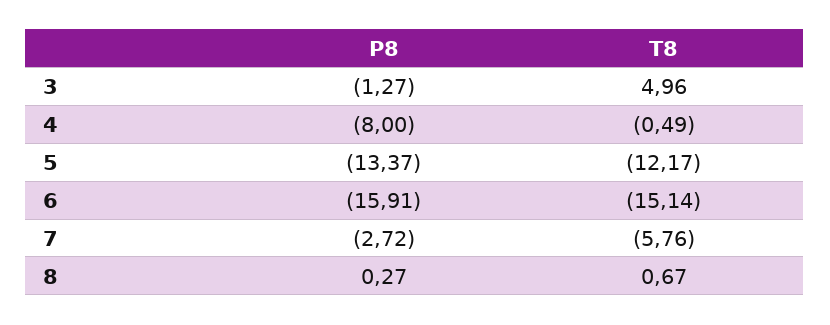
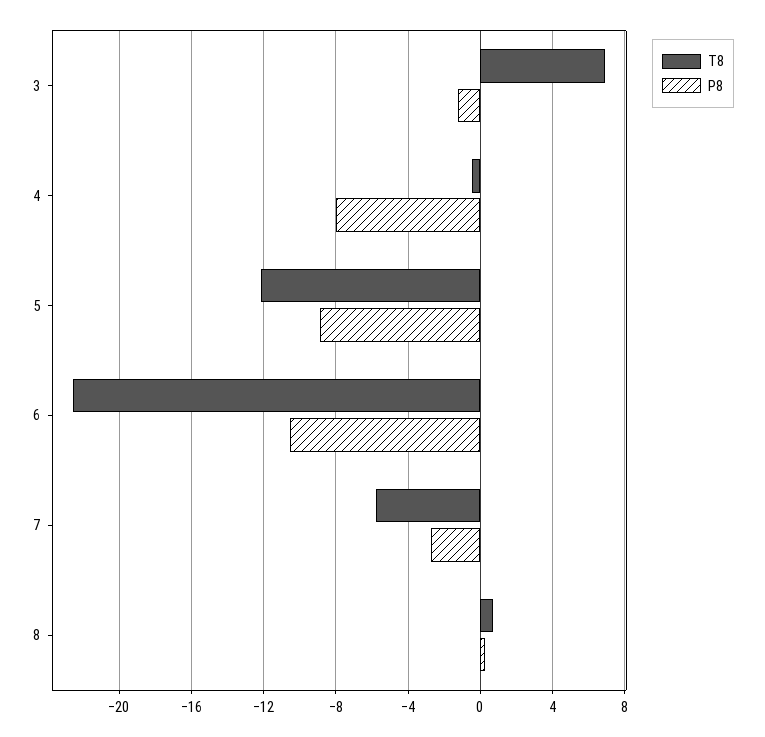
  {
    "P8": {
      "3": -1.27,
      "4": -8,
-     "5": -13.37,
+     "5": -9,
-     "6": -15.91,
+     "6": -10.5,
      "7": -2.72,
      "8": 0.27
    },
    "T8": {
-     "3": 4.96,
+     "3": 7,
      "4": -0.49,
      "5": -12.17,
-     "6": -15.14,
+     "6": -22.5,
      "7": -5.76,
      "8": 0.67
    }
  }

